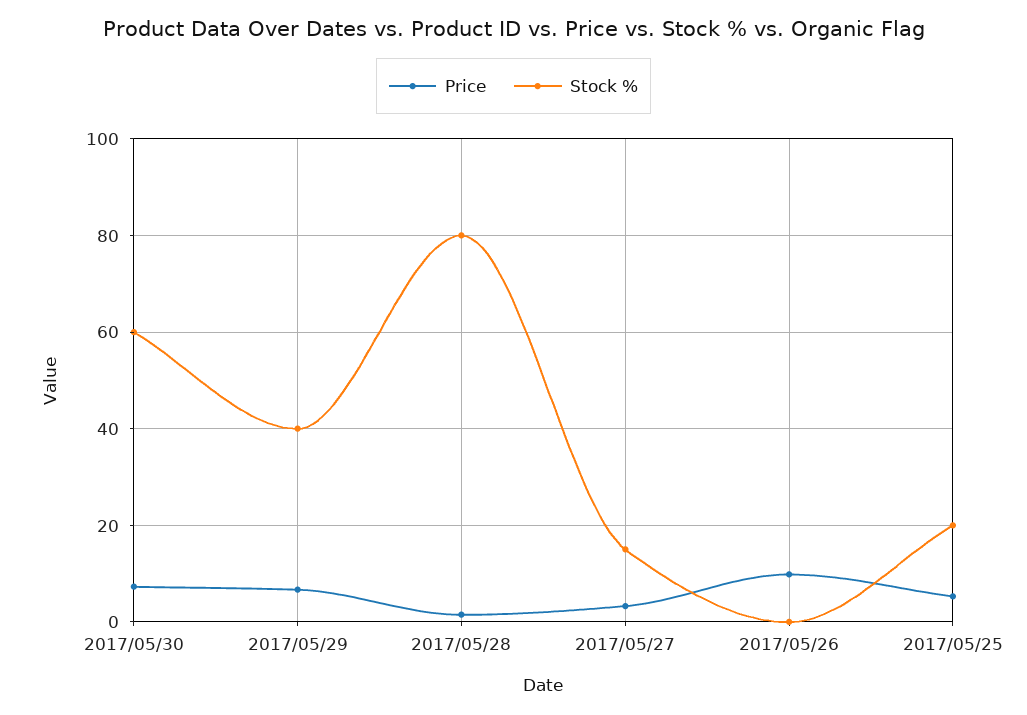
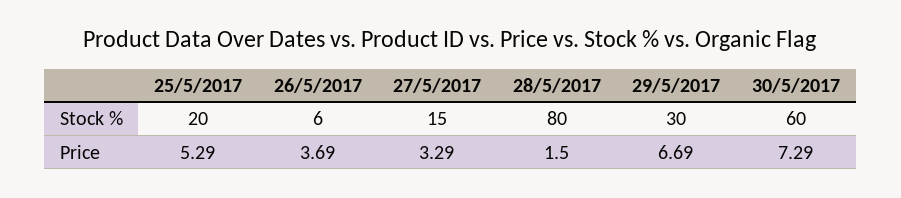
  {
    "Price": {
      "2017/05/30": 7.29,
      "2017/05/29": 6.69,
      "2017/05/28": 1.5,
      "2017/05/27": 3.29,
-     "2017/05/26": 10,
+     "2017/05/26": 3.69,
      "2017/05/25": 5.29
    },
    "Stock %": {
      "2017/05/30": 60,
-     "2017/05/29": 40,
+     "2017/05/29": 30,
      "2017/05/28": 80,
      "2017/05/27": 15,
-     "2017/05/26": 0,
+     "2017/05/26": 6,
      "2017/05/25": 20
    }
  }

